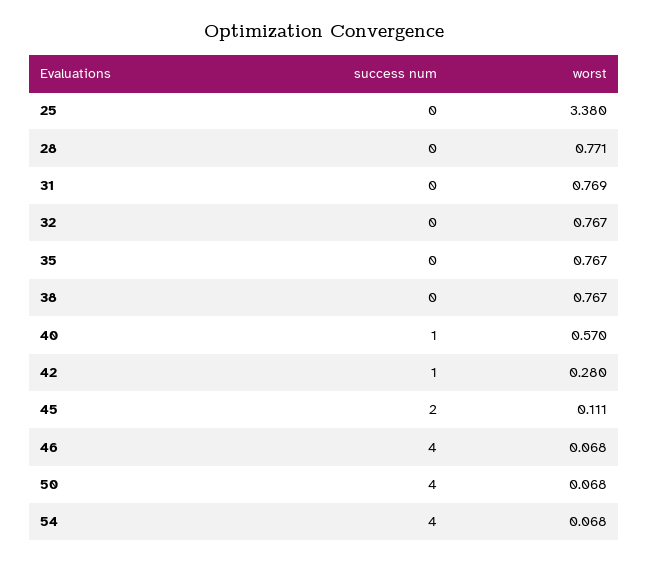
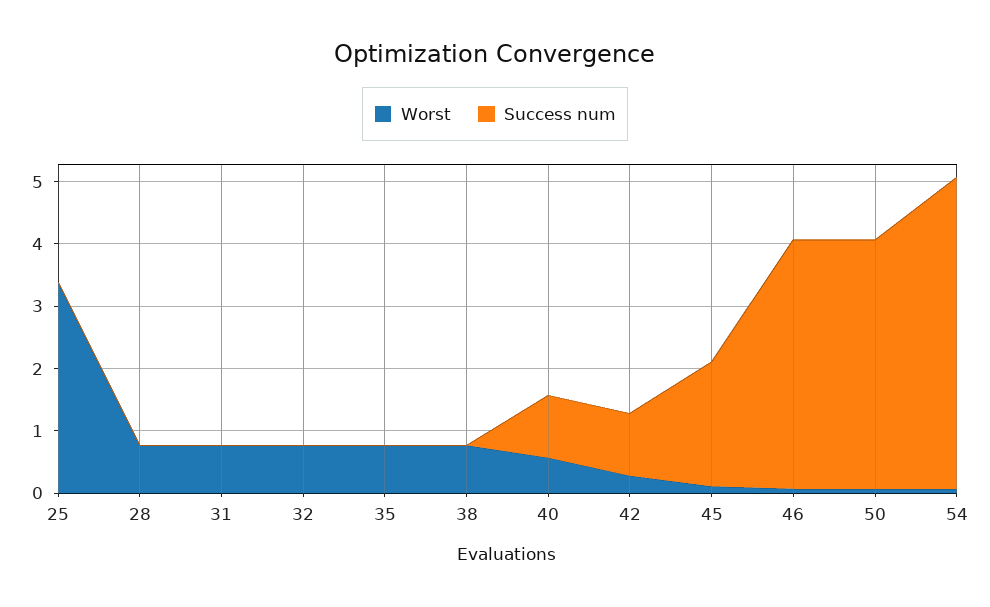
  {
    "success num": {
      "25": 0,
      "28": 0,
      "31": 0,
      "32": 0,
      "35": 0,
      "38": 0,
      "40": 1,
      "42": 1,
      "45": 2,
      "46": 4,
      "50": 4,
-     "54": 4
+     "54": 5
    },
    "worst": {
      "25": 3.38,
      "28": 0.771,
      "31": 0.769,
      "32": 0.767,
      "35": 0.767,
      "38": 0.767,
      "40": 0.57,
      "42": 0.28,
      "45": 0.111,
      "46": 0.068,
      "50": 0.068,
      "54": 0.068
    }
  }

